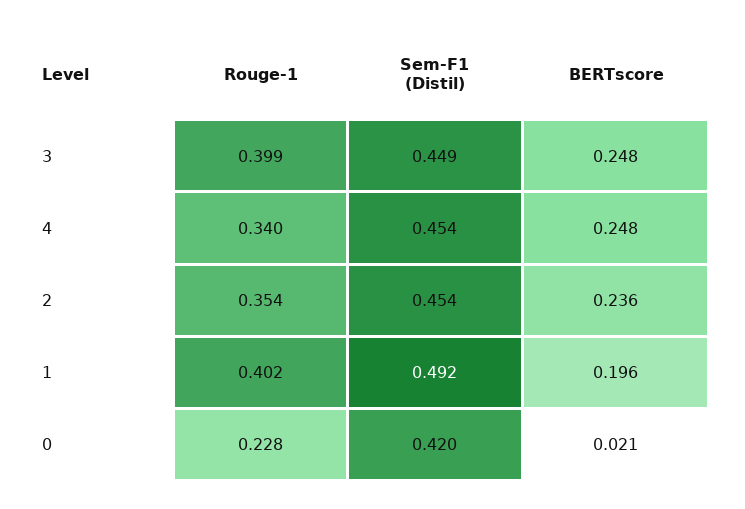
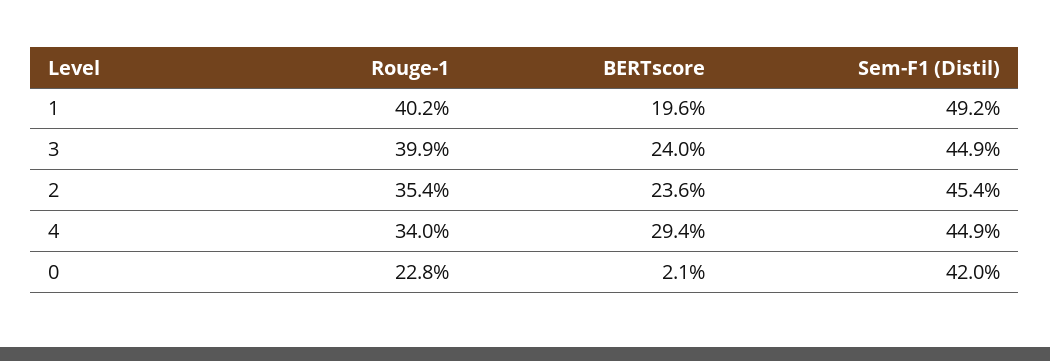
  {
    "Rouge-1": {
      "3": 0.399,
      "4": 0.34,
      "2": 0.354,
      "1": 0.402,
      "0": 0.228
    },
    "Sem-F1 (Distil)": {
      "3": 0.449,
-     "4": 0.454,
+     "4": 0.449,
      "2": 0.454,
      "1": 0.492,
      "0": 0.42
    },
    "BERTscore": {
-     "3": 0.248,
+     "3": 0.24,
-     "4": 0.248,
+     "4": 0.294,
      "2": 0.236,
      "1": 0.196,
      "0": 0.021
    }
  }

